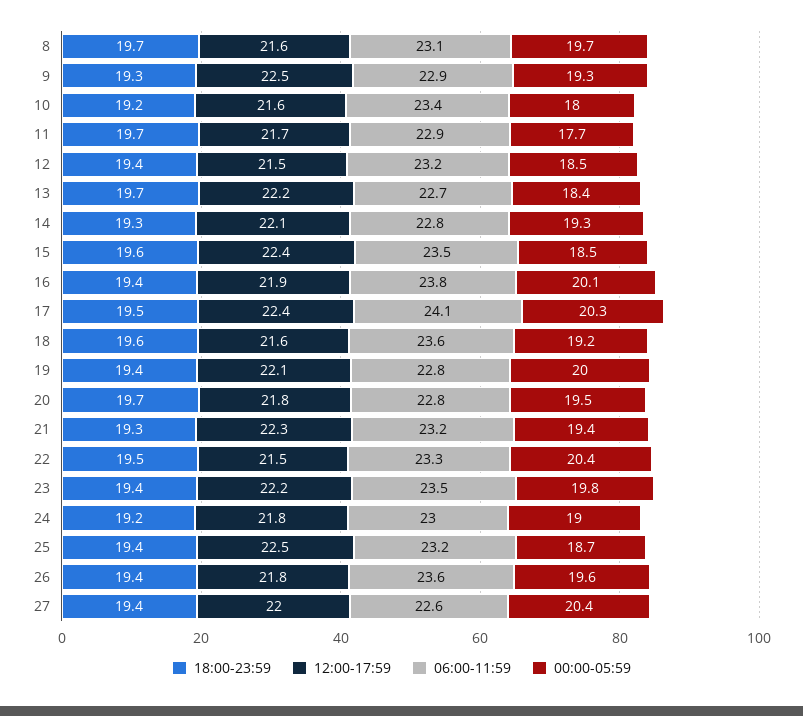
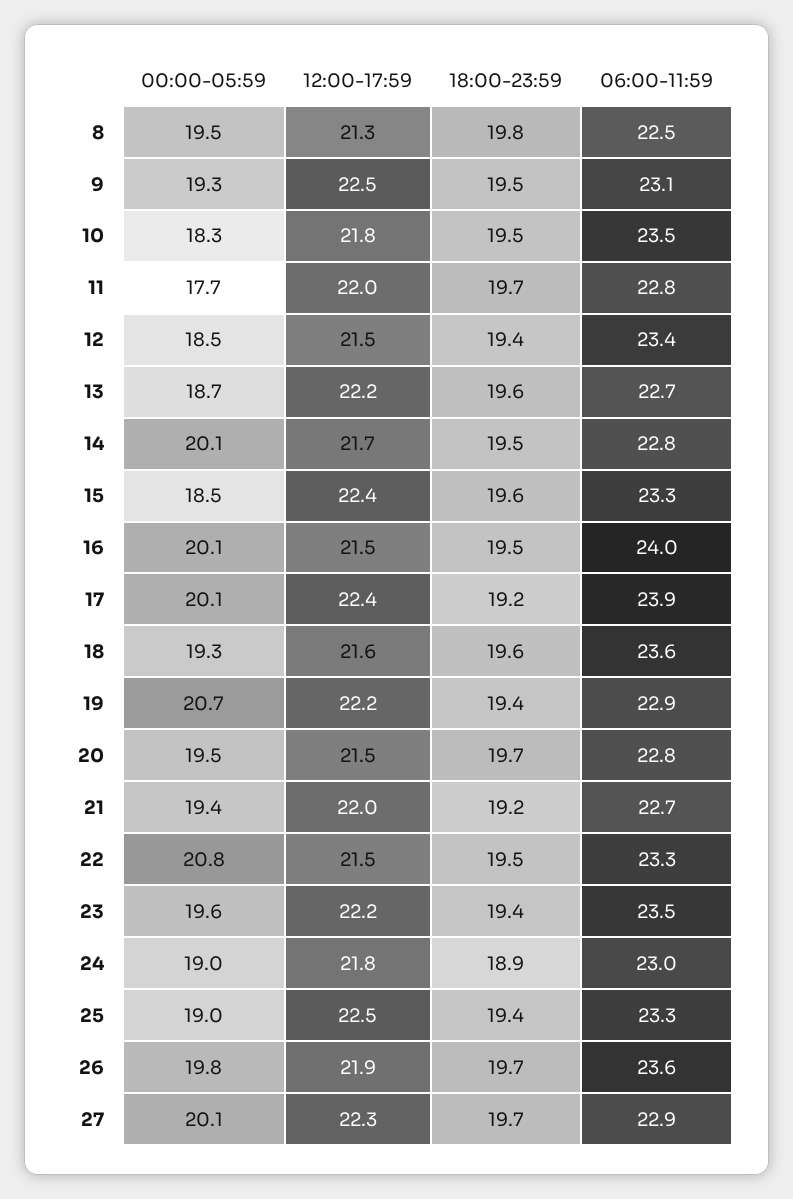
  {
    "18:00-23:59": {
-     "8": 19.7,
+     "8": 19.8,
-     "9": 19.3,
+     "9": 19.5,
-     "10": 19.2,
+     "10": 19.5,
      "11": 19.7,
      "12": 19.4,
-     "13": 19.7,
+     "13": 19.6,
-     "14": 19.3,
+     "14": 19.5,
      "15": 19.6,
-     "16": 19.4,
+     "16": 19.5,
-     "17": 19.5,
+     "17": 19.2,
      "18": 19.6,
      "19": 19.4,
      "20": 19.7,
-     "21": 19.3,
+     "21": 19.2,
      "22": 19.5,
      "23": 19.4,
-     "24": 19.2,
+     "24": 18.9,
      "25": 19.4,
-     "26": 19.4,
+     "26": 19.7,
-     "27": 19.4
+     "27": 19.7
    },
    "12:00-17:59": {
-     "8": 21.6,
+     "8": 21.3,
      "9": 22.5,
-     "10": 21.6,
+     "10": 21.8,
-     "11": 21.7,
+     "11": 22,
      "12": 21.5,
      "13": 22.2,
-     "14": 22.1,
+     "14": 21.7,
      "15": 22.4,
-     "16": 21.9,
+     "16": 21.5,
      "17": 22.4,
      "18": 21.6,
-     "19": 22.1,
+     "19": 22.2,
-     "20": 21.8,
+     "20": 21.5,
-     "21": 22.3,
+     "21": 22,
      "22": 21.5,
      "23": 22.2,
      "24": 21.8,
      "25": 22.5,
-     "26": 21.8,
+     "26": 21.9,
-     "27": 22
+     "27": 22.3
    },
    "06:00-11:59": {
-     "8": 23.1,
+     "8": 22.5,
-     "9": 22.9,
+     "9": 23.1,
-     "10": 23.4,
+     "10": 23.5,
-     "11": 22.9,
+     "11": 22.8,
-     "12": 23.2,
+     "12": 23.4,
      "13": 22.7,
      "14": 22.8,
-     "15": 23.5,
+     "15": 23.3,
-     "16": 23.8,
+     "16": 24,
-     "17": 24.1,
+     "17": 23.9,
      "18": 23.6,
-     "19": 22.8,
+     "19": 22.9,
      "20": 22.8,
-     "21": 23.2,
+     "21": 22.7,
      "22": 23.3,
      "23": 23.5,
      "24": 23,
-     "25": 23.2,
+     "25": 23.3,
      "26": 23.6,
-     "27": 22.6
+     "27": 22.9
    },
    "00:00-05:59": {
-     "8": 19.7,
+     "8": 19.5,
      "9": 19.3,
-     "10": 18,
+     "10": 18.3,
      "11": 17.7,
      "12": 18.5,
-     "13": 18.4,
+     "13": 18.7,
-     "14": 19.3,
+     "14": 20.1,
      "15": 18.5,
      "16": 20.1,
-     "17": 20.3,
+     "17": 20.1,
-     "18": 19.2,
+     "18": 19.3,
-     "19": 20,
+     "19": 20.7,
      "20": 19.5,
      "21": 19.4,
-     "22": 20.4,
+     "22": 20.8,
-     "23": 19.8,
+     "23": 19.6,
      "24": 19,
-     "25": 18.7,
+     "25": 19,
-     "26": 19.6,
+     "26": 19.8,
-     "27": 20.4
+     "27": 20.1
    }
  }

